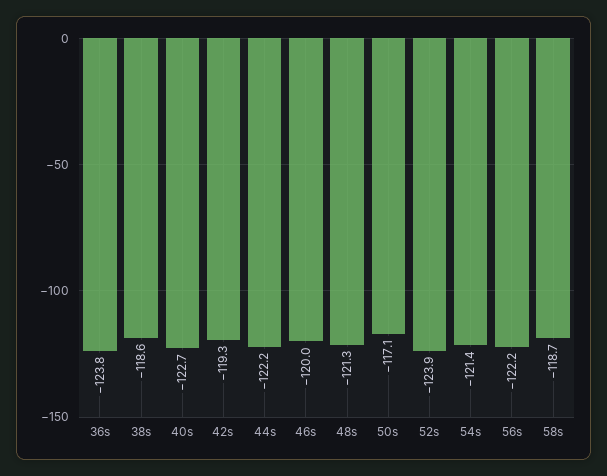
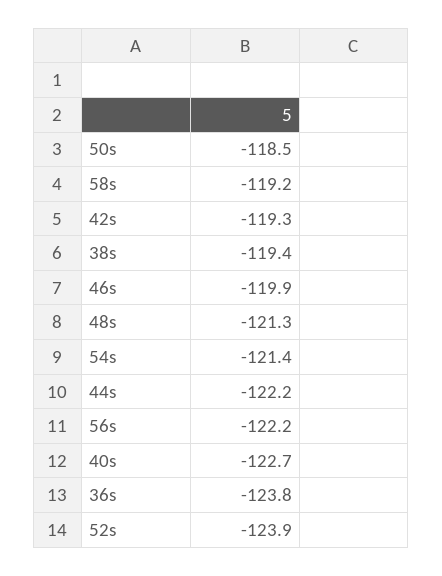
  {
    "36s": -123.8,
-   "38s": -118.6,
+   "38s": -119.4,
    "40s": -122.7,
    "42s": -119.3,
    "44s": -122.2,
-   "46s": -120,
+   "46s": -119.9,
    "48s": -121.3,
-   "50s": -117.1,
+   "50s": -118.5,
    "52s": -123.9,
    "54s": -121.4,
    "56s": -122.2,
-   "58s": -118.7
+   "58s": -119.2
  }

